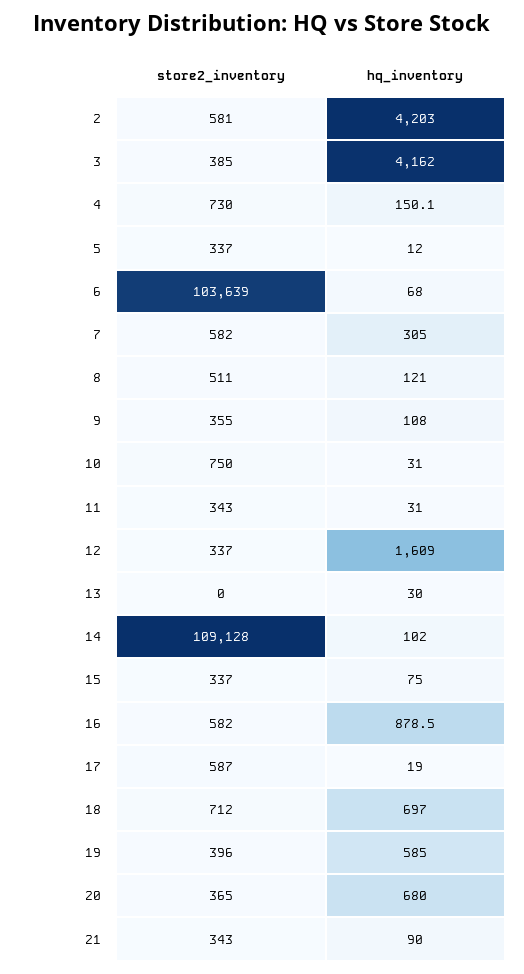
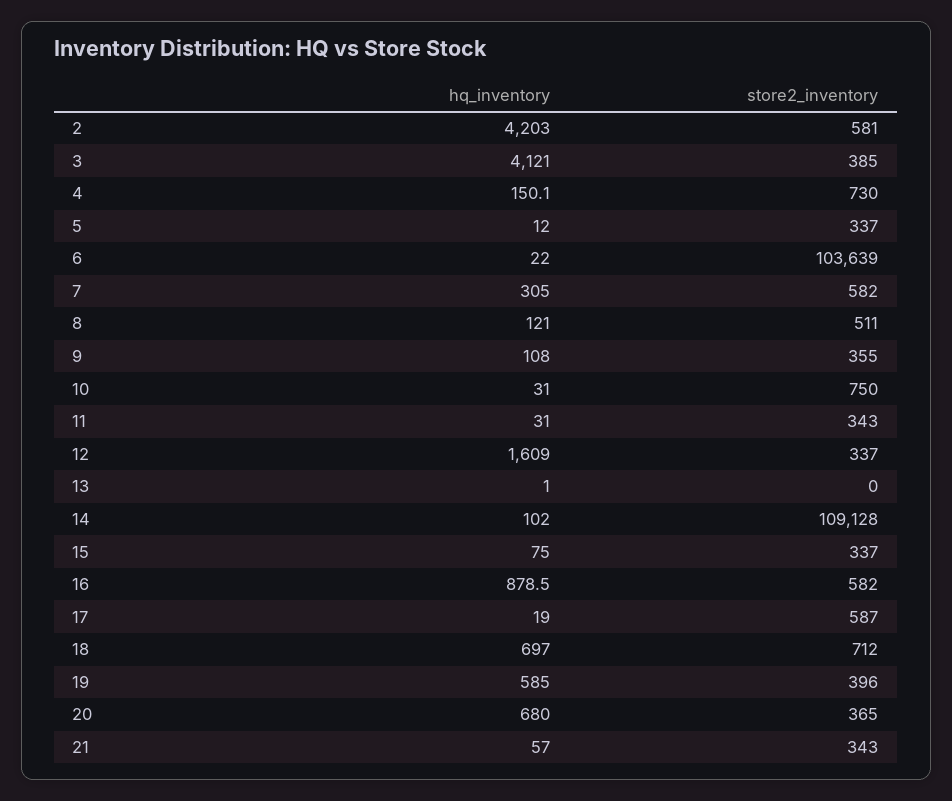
  {
    "store2_inventory": {
      "2": 581,
      "3": 385,
      "4": 730,
      "5": 337,
      "6": 103639,
      "7": 582,
      "8": 511,
      "9": 355,
      "10": 750,
      "11": 343,
      "12": 337,
      "13": 0,
      "14": 109128,
      "15": 337,
      "16": 582,
      "17": 587,
      "18": 712,
      "19": 396,
      "20": 365,
      "21": 343
    },
    "hq_inventory": {
      "2": 4203,
-     "3": 4162,
+     "3": 4121,
      "4": 150.1,
      "5": 12,
-     "6": 68,
+     "6": 22,
      "7": 305,
      "8": 121,
      "9": 108,
      "10": 31,
      "11": 31,
      "12": 1609,
-     "13": 30,
+     "13": 1,
      "14": 102,
      "15": 75,
      "16": 878.5,
      "17": 19,
      "18": 697,
      "19": 585,
      "20": 680,
-     "21": 90
+     "21": 57
    }
  }

